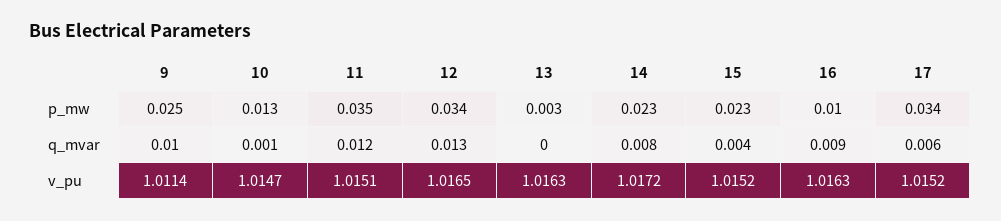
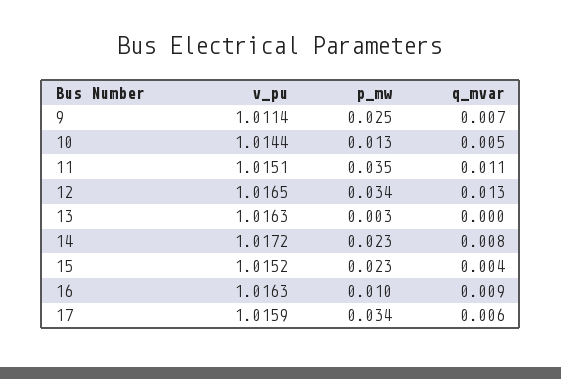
  {
    "9": {
      "p_mw": 0.025,
-     "q_mvar": 0.01,
+     "q_mvar": 0.007,
      "v_pu": 1.0114
    },
    "10": {
      "p_mw": 0.013,
-     "q_mvar": 0.001,
+     "q_mvar": 0.005,
-     "v_pu": 1.0147
+     "v_pu": 1.0144
    },
    "11": {
      "p_mw": 0.035,
-     "q_mvar": 0.012,
+     "q_mvar": 0.011,
      "v_pu": 1.0151
    },
    "12": {
      "p_mw": 0.034,
      "q_mvar": 0.013,
      "v_pu": 1.0165
    },
    "13": {
      "p_mw": 0.003,
      "q_mvar": 0,
      "v_pu": 1.0163
    },
    "14": {
      "p_mw": 0.023,
      "q_mvar": 0.008,
      "v_pu": 1.0172
    },
    "15": {
      "p_mw": 0.023,
      "q_mvar": 0.004,
      "v_pu": 1.0152
    },
    "16": {
      "p_mw": 0.01,
      "q_mvar": 0.009,
      "v_pu": 1.0163
    },
    "17": {
      "p_mw": 0.034,
      "q_mvar": 0.006,
-     "v_pu": 1.0152
+     "v_pu": 1.0159
    }
  }

